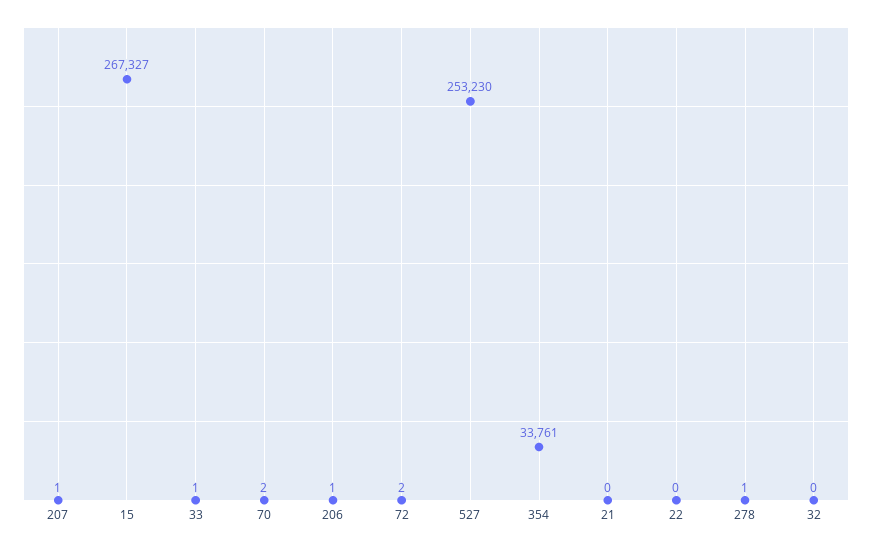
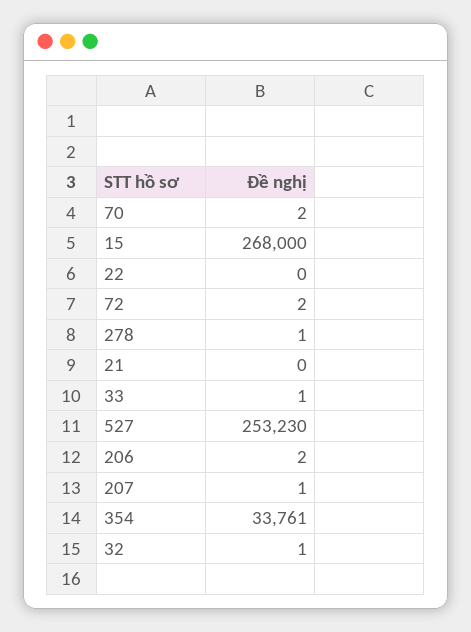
  {
    "207": 1,
-   "15": 267327,
+   "15": 268000,
    "33": 1,
    "70": 2,
-   "206": 1,
+   "206": 2,
    "72": 2,
    "527": 253230,
    "354": 33761,
    "21": 0,
    "22": 0,
    "278": 1,
-   "32": 0
+   "32": 1
  }

